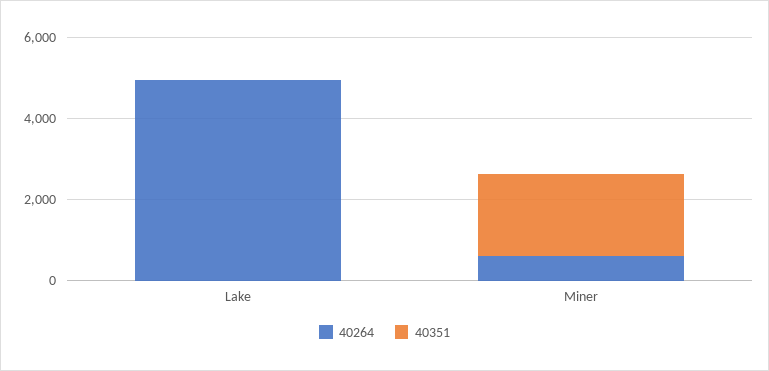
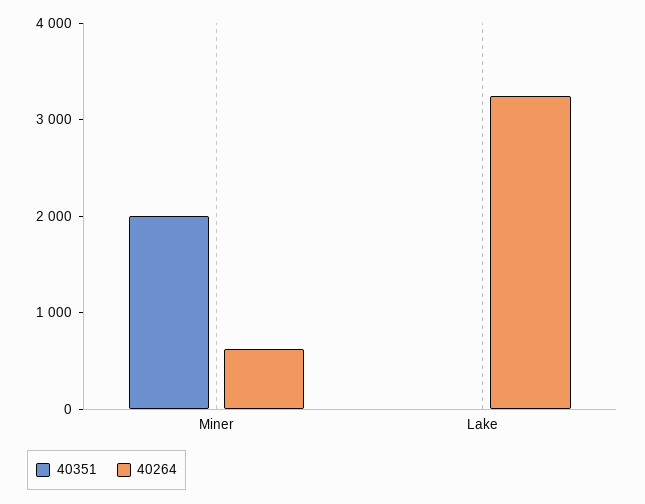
  {
    "40264": {
-     "Lake": 5000,
+     "Lake": 3200,
      "Miner": 600
    },
    "40351": {
      "Lake": 0,
      "Miner": 2000
    }
  }

